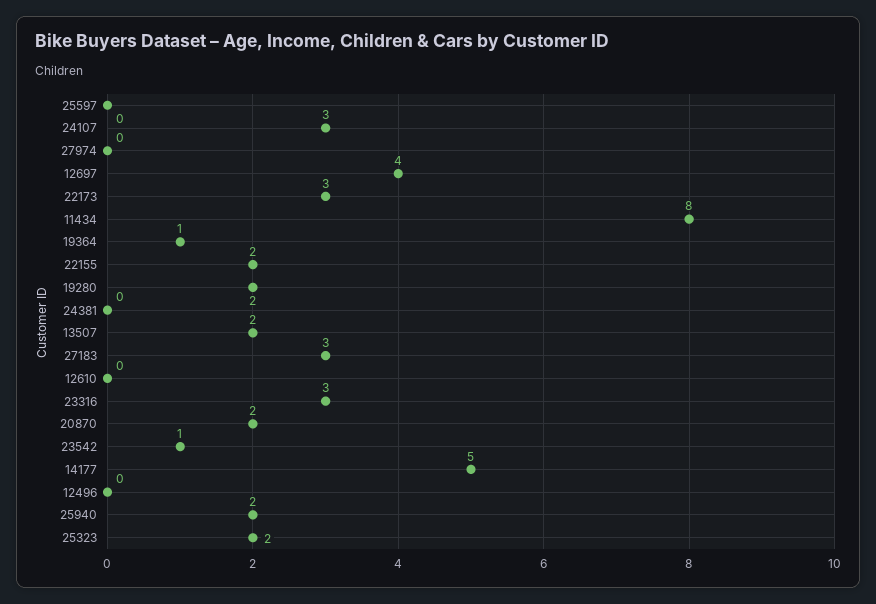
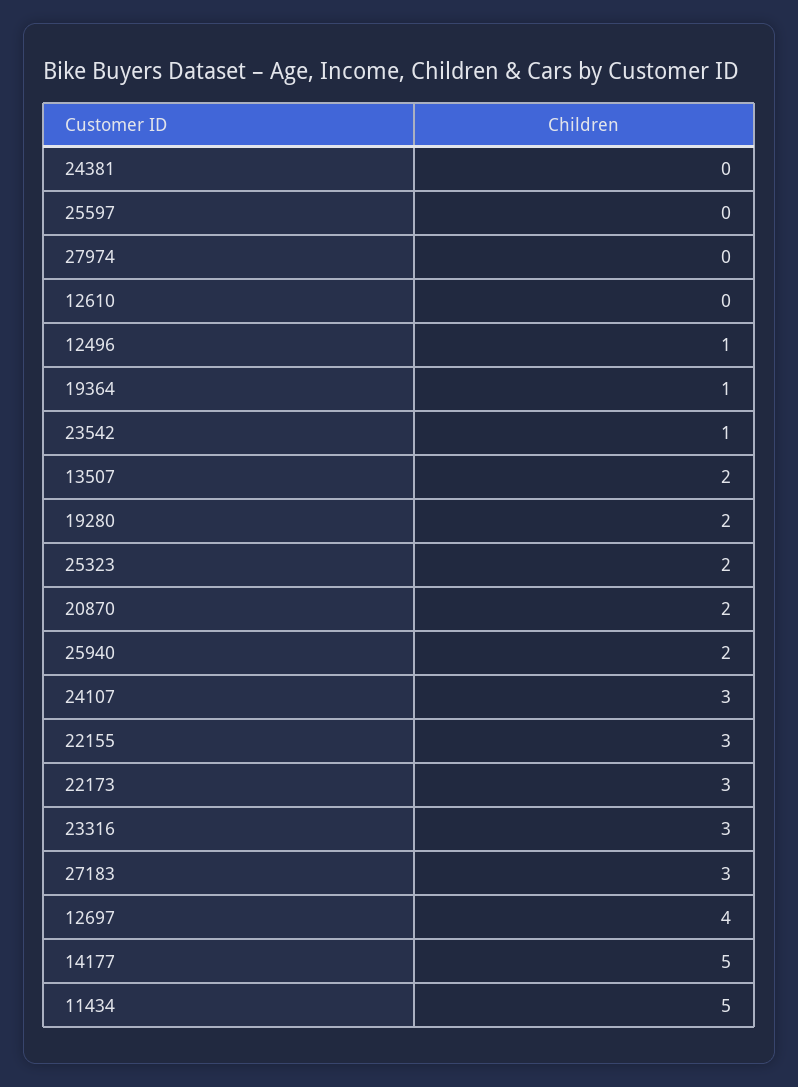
  {
    "25597": 0,
    "24107": 3,
    "27974": 0,
    "12697": 4,
    "22173": 3,
-   "11434": 8,
+   "11434": 5,
    "19364": 1,
-   "22155": 2,
+   "22155": 3,
    "19280": 2,
    "24381": 0,
    "13507": 2,
    "27183": 3,
    "12610": 0,
    "23316": 3,
    "20870": 2,
    "23542": 1,
    "14177": 5,
-   "12496": 0,
+   "12496": 1,
    "25940": 2,
    "25323": 2
  }

